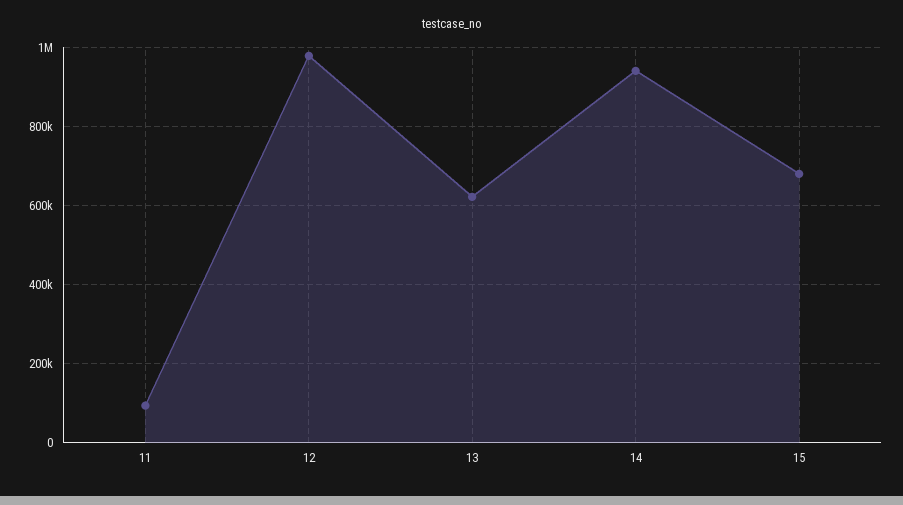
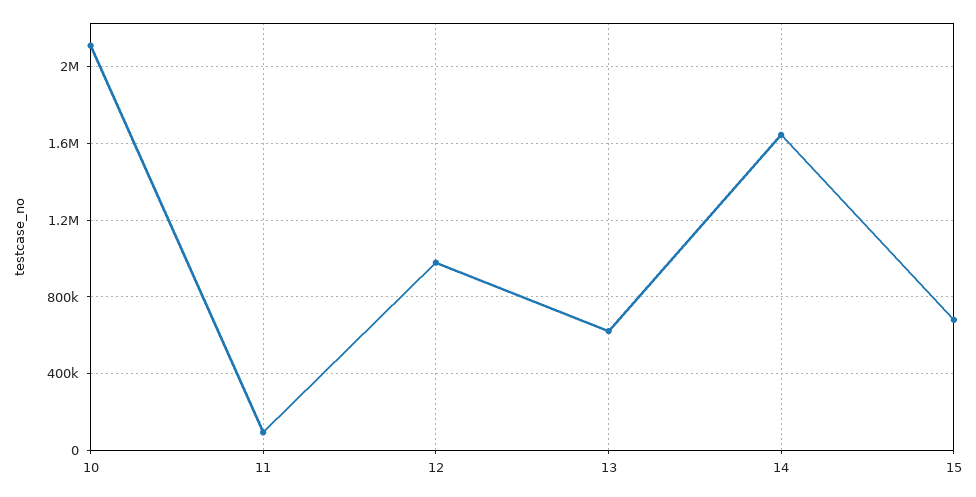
  {
    "11": 100000,
    "12": 980000,
    "13": 620000,
-   "14": 940000,
+   "14": 1650000,
-   "15": 680000
+   "15": 680000,
+   "10": 2100000
  }

